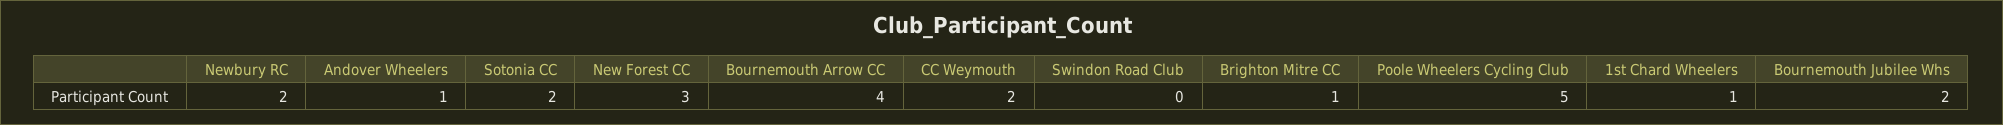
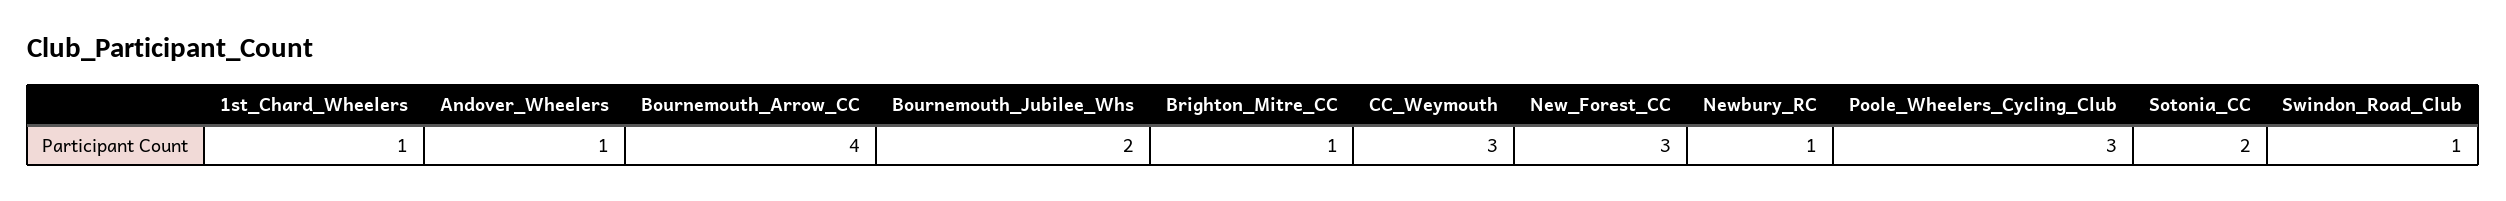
  {
-   "Newbury RC": 2,
+   "Newbury RC": 1,
    "Andover Wheelers": 1,
    "Sotonia CC": 2,
    "New Forest CC": 3,
    "Bournemouth Arrow CC": 4,
-   "CC Weymouth": 2,
+   "CC Weymouth": 3,
-   "Swindon Road Club": 0,
+   "Swindon Road Club": 1,
    "Brighton Mitre CC": 1,
-   "Poole Wheelers Cycling Club": 5,
+   "Poole Wheelers Cycling Club": 3,
    "1st Chard Wheelers": 1,
    "Bournemouth Jubilee Whs": 2
  }

